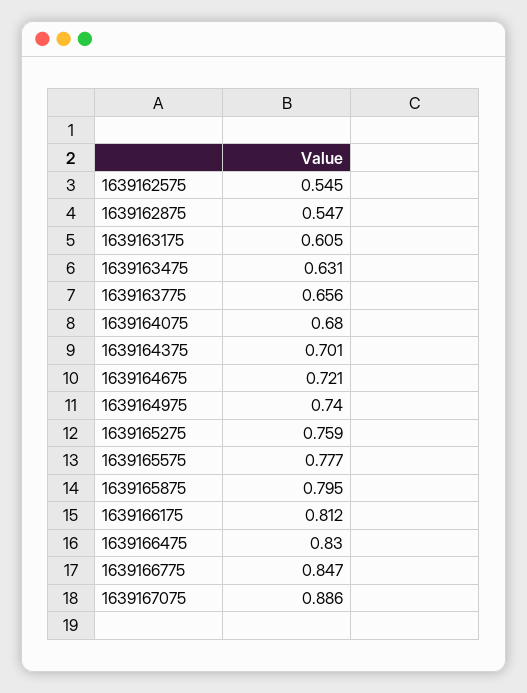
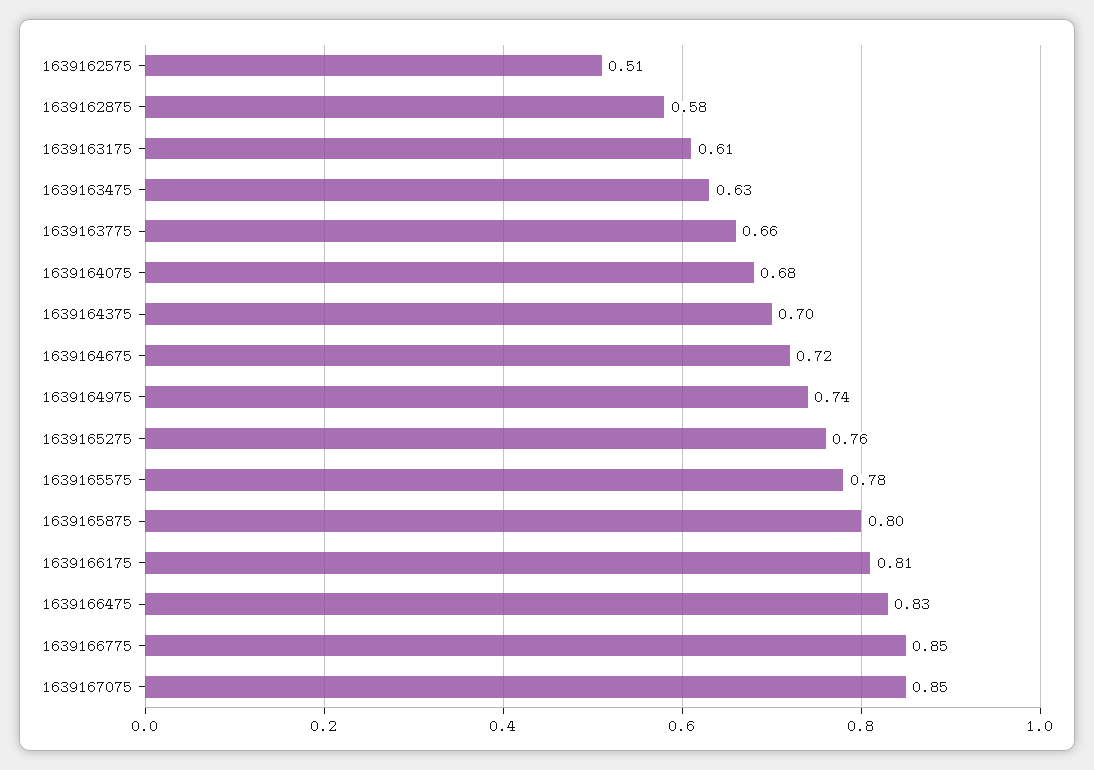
  {
-   "1639162575": 0.545,
+   "1639162575": 0.51,
-   "1639162875": 0.547,
+   "1639162875": 0.58,
    "1639163175": 0.605,
    "1639163475": 0.631,
    "1639163775": 0.656,
    "1639164075": 0.68,
    "1639164375": 0.701,
    "1639164675": 0.721,
    "1639164975": 0.74,
    "1639165275": 0.759,
    "1639165575": 0.777,
    "1639165875": 0.795,
    "1639166175": 0.812,
    "1639166475": 0.83,
    "1639166775": 0.847,
-   "1639167075": 0.886
+   "1639167075": 0.85
  }

